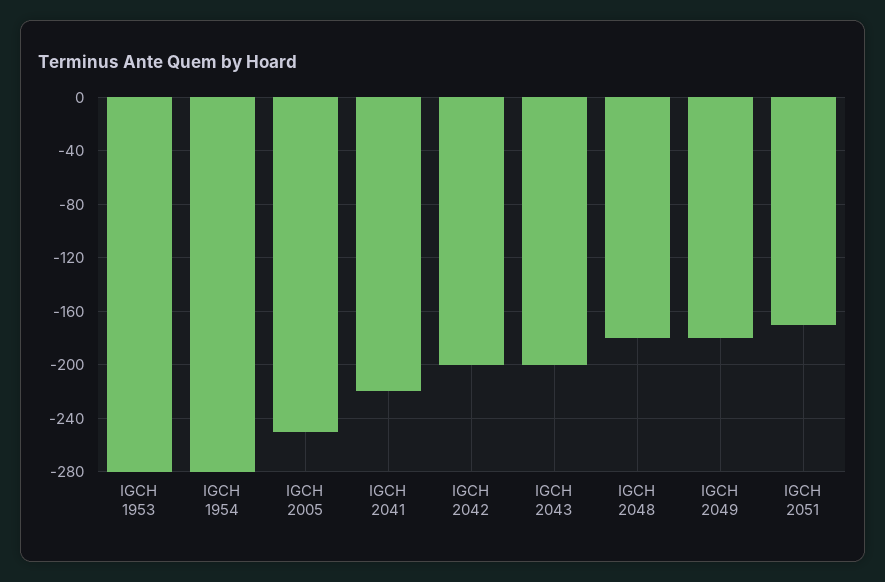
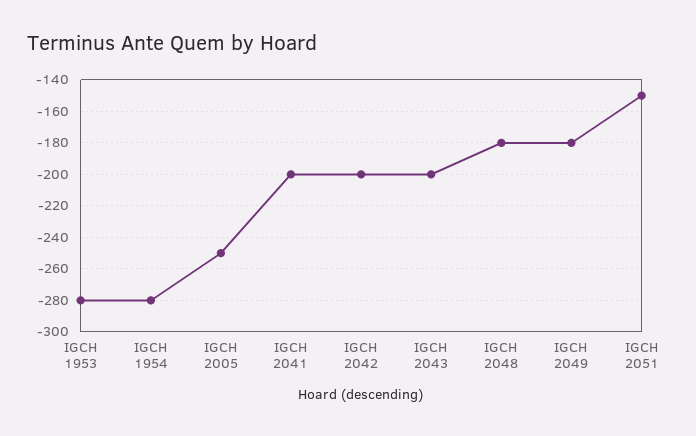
  {
    "IGCH 1953": -280,
    "IGCH 1954": -280,
    "IGCH 2005": -250,
-   "IGCH 2041": -220,
+   "IGCH 2041": -200,
    "IGCH 2042": -200,
    "IGCH 2043": -200,
    "IGCH 2048": -180,
    "IGCH 2049": -180,
-   "IGCH 2051": -170
+   "IGCH 2051": -150
  }

